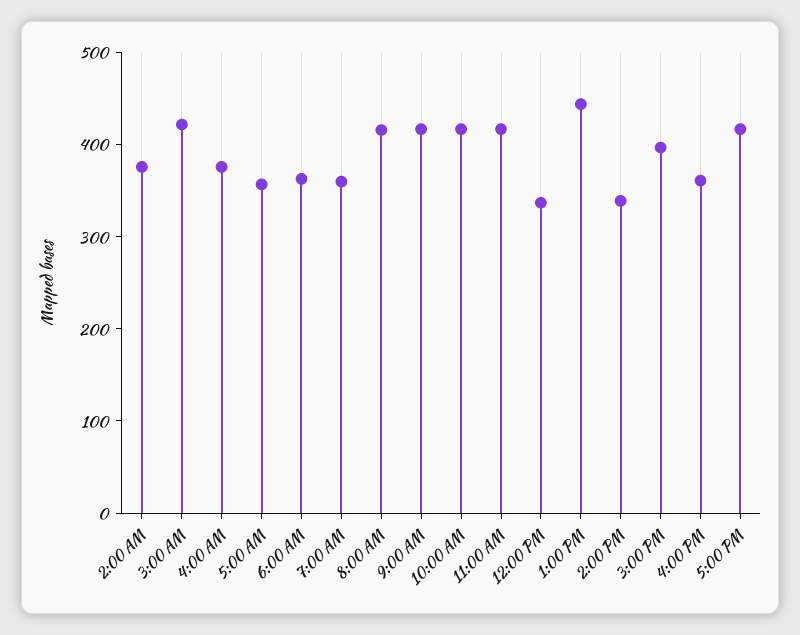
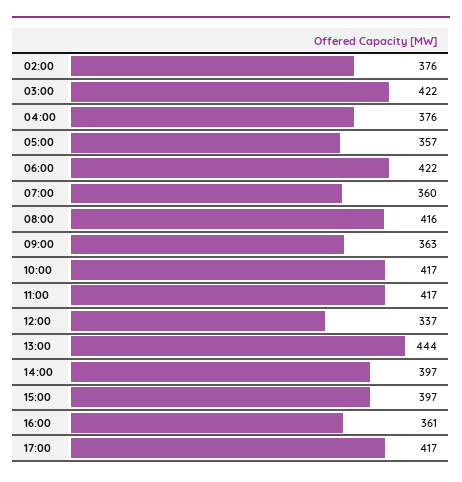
  {
    "2:00 AM": 376,
    "3:00 AM": 422,
    "4:00 AM": 376,
    "5:00 AM": 357,
-   "6:00 AM": 360,
+   "6:00 AM": 422,
    "7:00 AM": 360,
    "8:00 AM": 416,
-   "9:00 AM": 420,
+   "9:00 AM": 363,
    "10:00 AM": 417,
    "11:00 AM": 417,
    "12:00 PM": 337,
    "1:00 PM": 444,
-   "2:00 PM": 340,
+   "2:00 PM": 397,
    "3:00 PM": 397,
    "4:00 PM": 361,
    "5:00 PM": 417
  }

